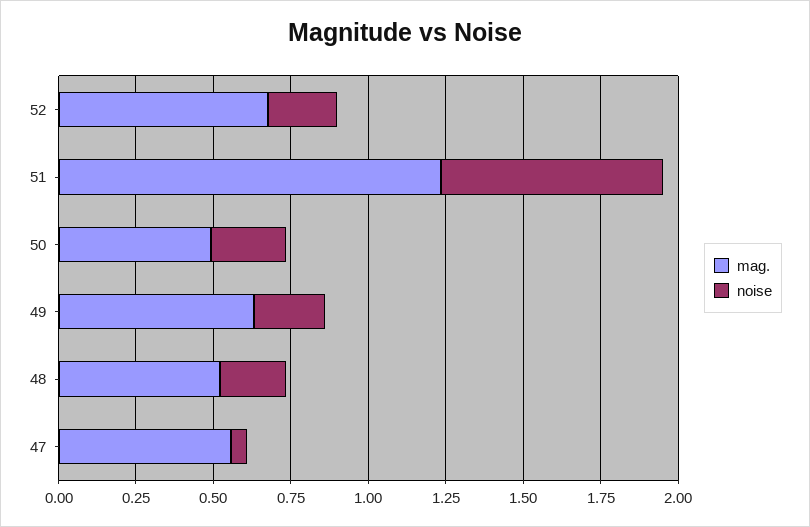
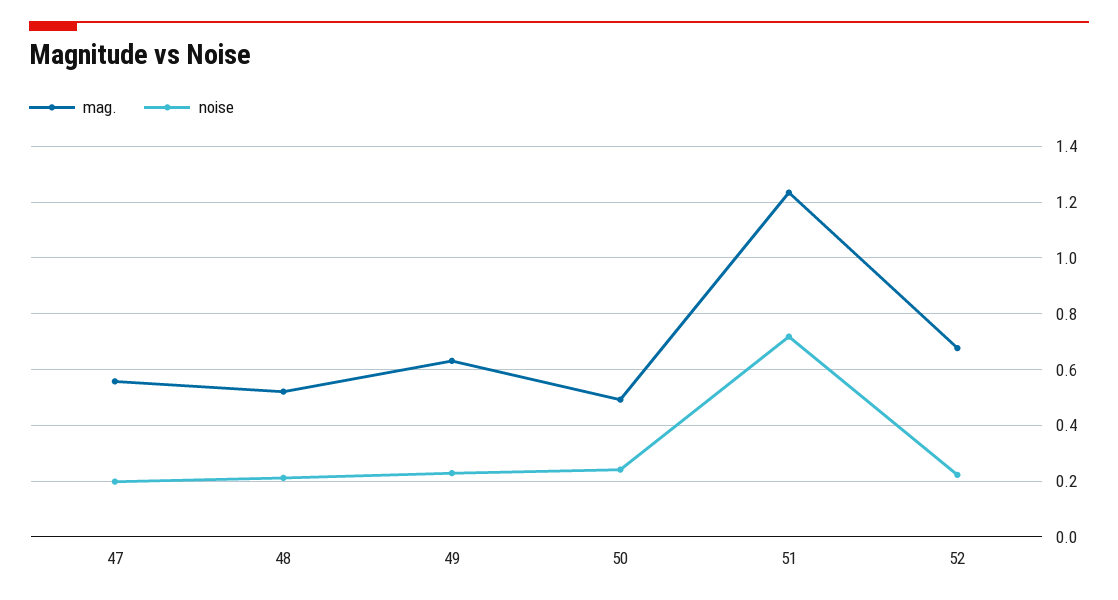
  {
    "mag.": {
      "52": 0.675,
      "51": 1.225,
      "50": 0.5,
      "49": 0.625,
      "48": 0.525,
      "47": 0.55
    },
    "noise": {
      "52": 0.225,
      "51": 0.725,
      "50": 0.25,
      "49": 0.225,
      "48": 0.2,
-     "47": 0.05
+     "47": 0.2
    }
  }

